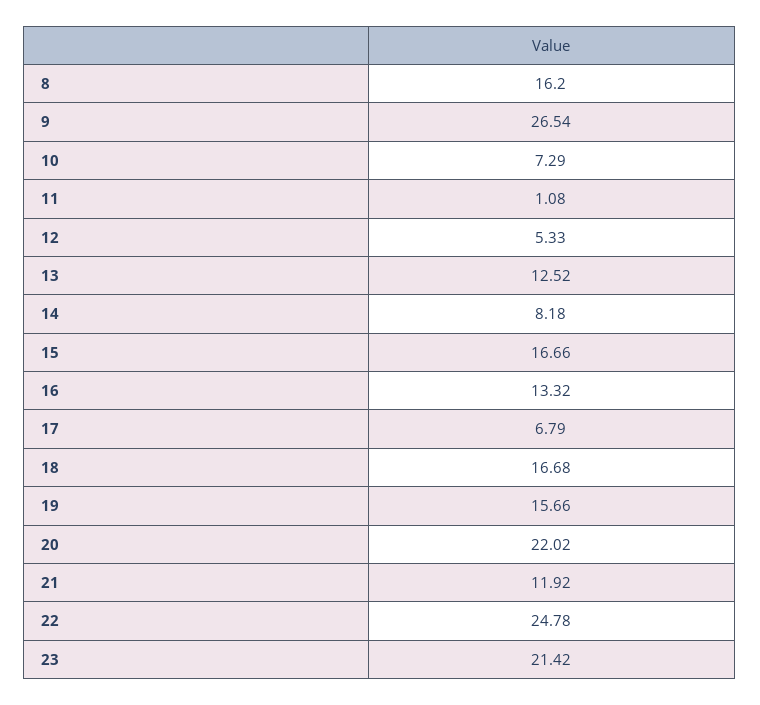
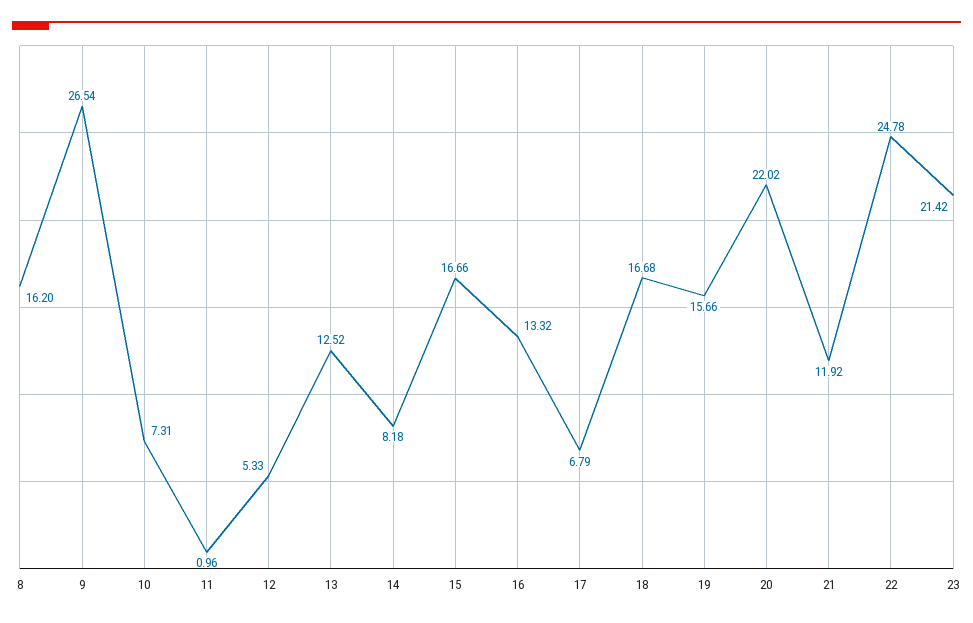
  {
    "8": 16.2,
    "9": 26.54,
-   "10": 7.29,
+   "10": 7.31,
-   "11": 1.08,
+   "11": 0.96,
    "12": 5.33,
    "13": 12.52,
    "14": 8.18,
    "15": 16.66,
    "16": 13.32,
    "17": 6.79,
    "18": 16.68,
    "19": 15.66,
    "20": 22.02,
    "21": 11.92,
    "22": 24.78,
    "23": 21.42
  }

